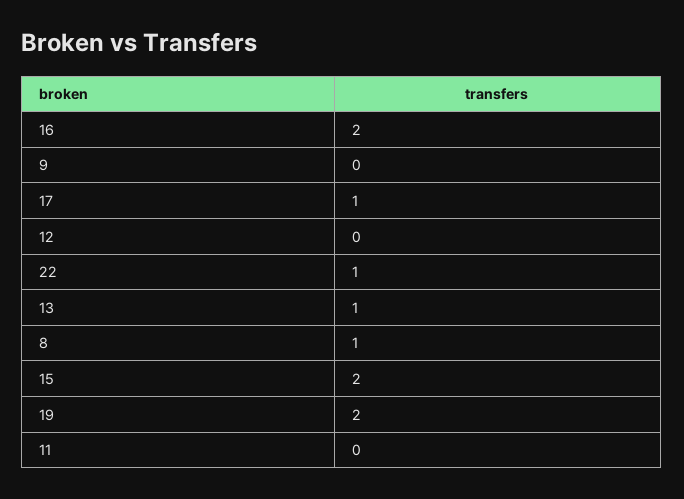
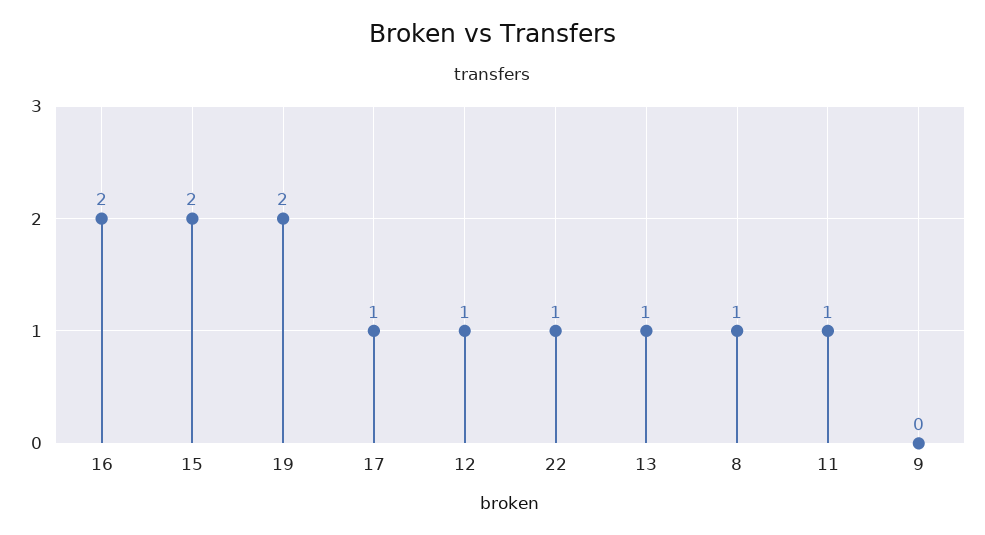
  {
    "16": 2,
    "9": 0,
    "17": 1,
-   "12": 0,
+   "12": 1,
    "22": 1,
    "13": 1,
    "8": 1,
    "15": 2,
    "19": 2,
-   "11": 0
+   "11": 1
  }

